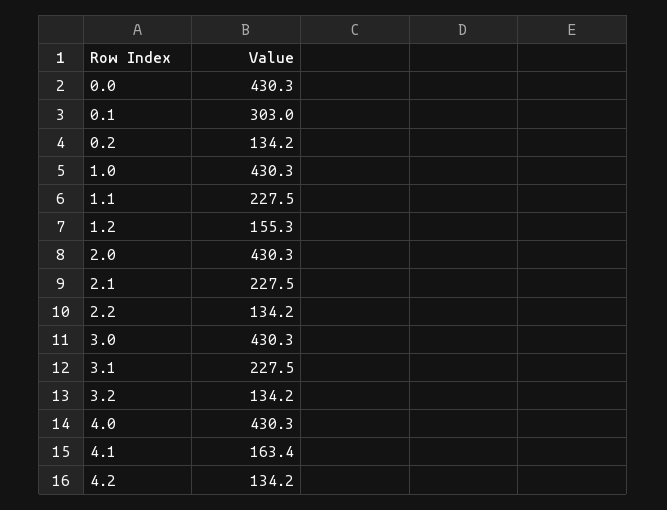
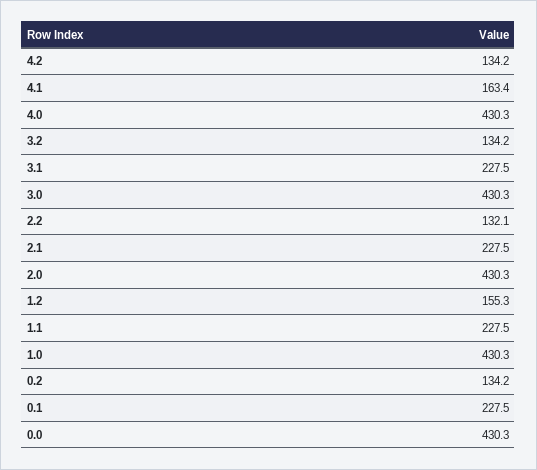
  {
    "0.0": 430.3,
-   "0.1": 303,
+   "0.1": 227.5,
    "0.2": 134.2,
    "1.0": 430.3,
    "1.1": 227.5,
    "1.2": 155.3,
    "2.0": 430.3,
    "2.1": 227.5,
-   "2.2": 134.2,
+   "2.2": 132.1,
    "3.0": 430.3,
    "3.1": 227.5,
    "3.2": 134.2,
    "4.0": 430.3,
    "4.1": 163.4,
    "4.2": 134.2
  }

